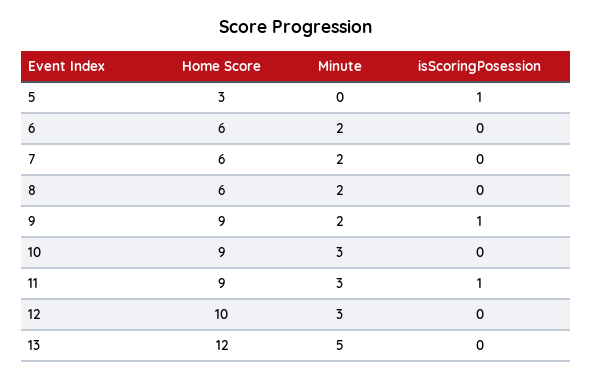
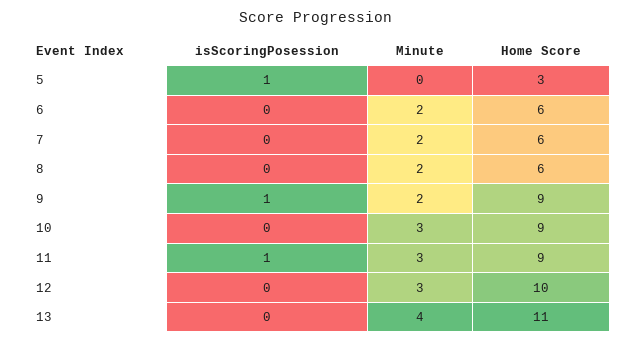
  {
    "Home Score": {
      "5": 3,
      "6": 6,
      "7": 6,
      "8": 6,
      "9": 9,
      "10": 9,
      "11": 9,
      "12": 10,
-     "13": 12
+     "13": 11
    },
    "Minute": {
      "5": 0,
      "6": 2,
      "7": 2,
      "8": 2,
      "9": 2,
      "10": 3,
      "11": 3,
      "12": 3,
-     "13": 5
+     "13": 4
    },
    "isScoringPosession": {
      "5": 1,
      "6": 0,
      "7": 0,
      "8": 0,
      "9": 1,
      "10": 0,
      "11": 1,
      "12": 0,
      "13": 0
    }
  }

